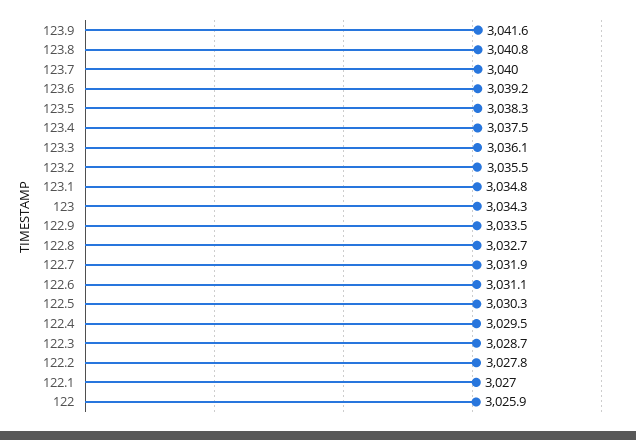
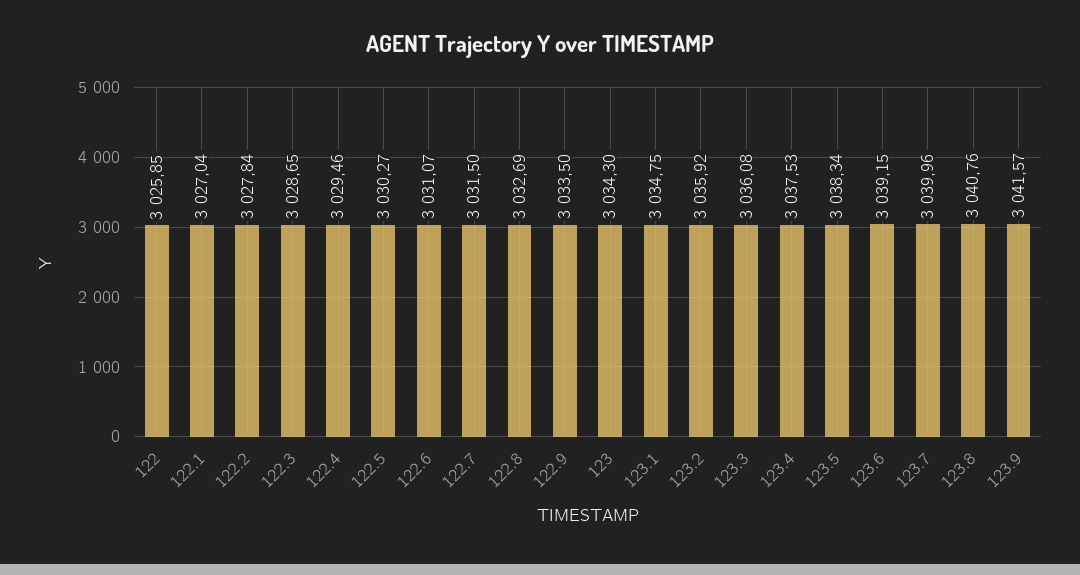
  {
    "123.9": 3041.57,
    "123.8": 3040.76,
    "123.7": 3039.96,
    "123.6": 3039.15,
    "123.5": 3038.34,
    "123.4": 3037.53,
    "123.3": 3036.08,
-   "123.2": 3035.5,
+   "123.2": 3035.92,
    "123.1": 3034.75,
    "123": 3034.3,
    "122.9": 3033.5,
    "122.8": 3032.69,
-   "122.7": 3031.9,
+   "122.7": 3031.5,
    "122.6": 3031.07,
    "122.5": 3030.27,
    "122.4": 3029.46,
    "122.3": 3028.65,
    "122.2": 3027.84,
    "122.1": 3027.04,
    "122": 3025.85
  }

